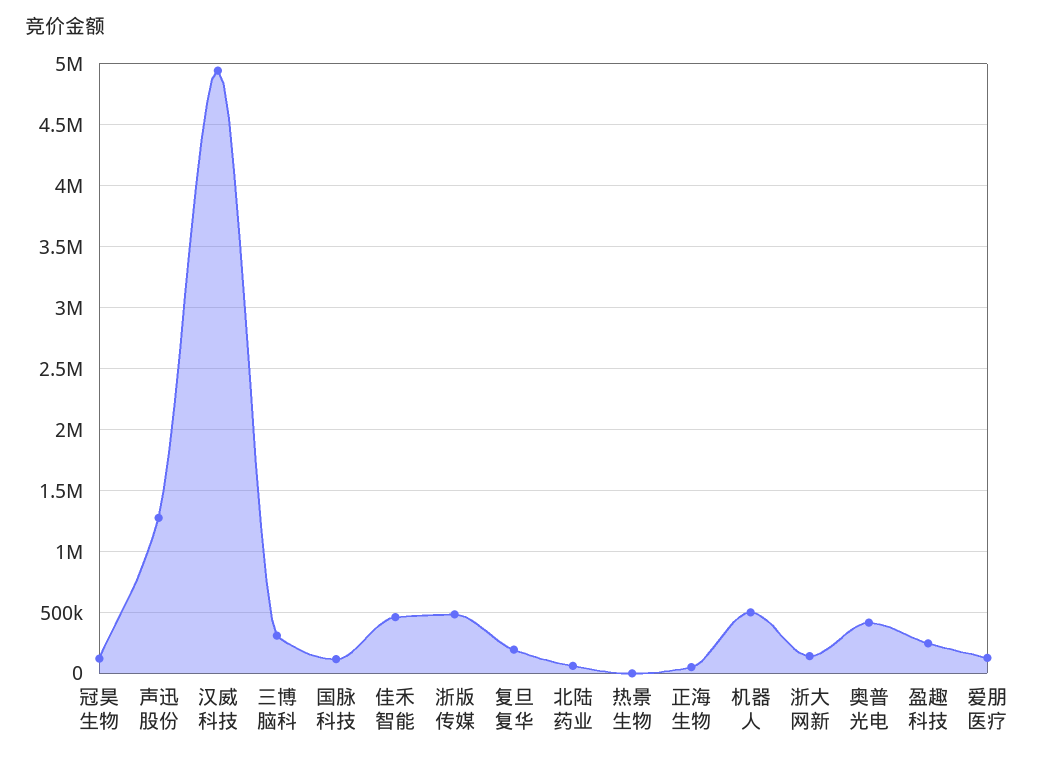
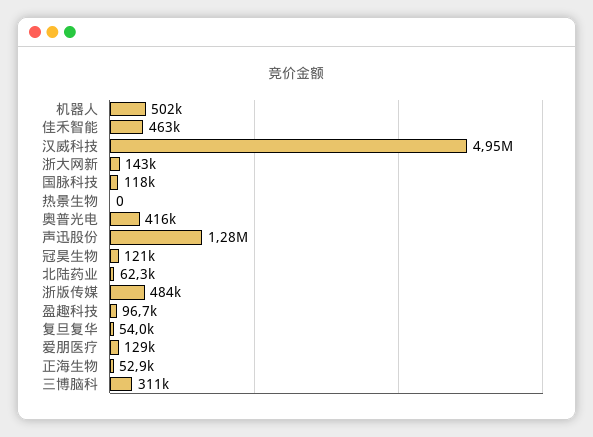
  {
    "冠昊生物": 121000,
    "声迅股份": 1280000,
    "汉威科技": 4950000,
    "三博脑科": 311000,
    "国脉科技": 118000,
    "佳禾智能": 463000,
    "浙版传媒": 484000,
-   "复旦复华": 200000,
+   "复旦复华": 54000,
    "北陆药业": 62300,
    "热景生物": 0,
    "正海生物": 52900,
    "机器人": 502000,
    "浙大网新": 143000,
    "奥普光电": 416000,
-   "盈趣科技": 250000,
+   "盈趣科技": 96700,
    "爱朋医疗": 129000
  }

